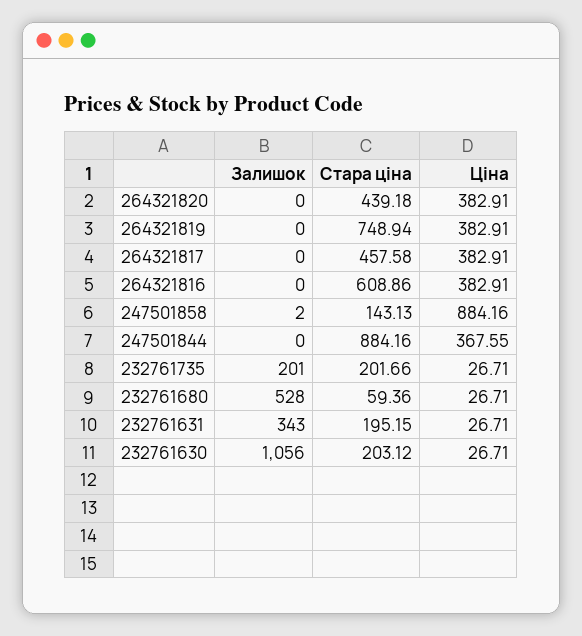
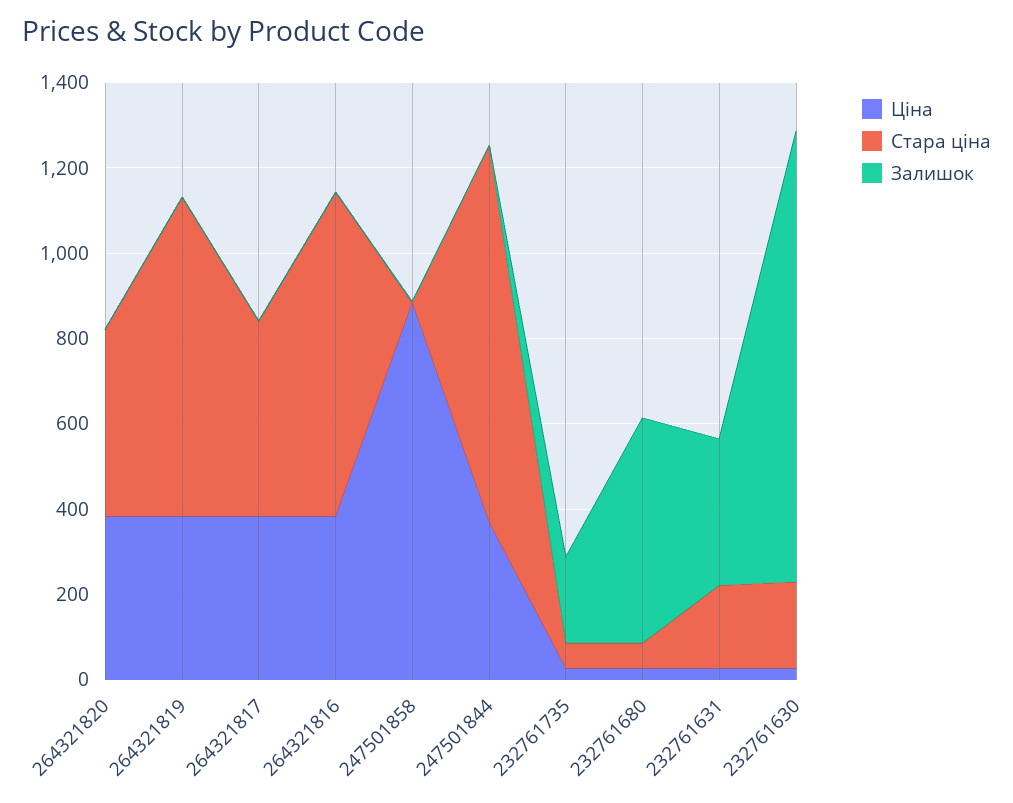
  {
    "Залишок": {
      "264321820": 0,
      "264321819": 0,
      "264321817": 0,
      "264321816": 0,
      "247501858": 2,
      "247501844": 0,
      "232761735": 201,
      "232761680": 528,
      "232761631": 343,
      "232761630": 1056
    },
    "Стара ціна": {
      "264321820": 439.18,
      "264321819": 748.94,
      "264321817": 457.58,
-     "264321816": 608.86,
+     "264321816": 750,
-     "247501858": 143.13,
+     "247501858": 0,
      "247501844": 884.16,
-     "232761735": 201.66,
+     "232761735": 50,
      "232761680": 59.36,
      "232761631": 195.15,
      "232761630": 203.12
    },
    "Ціна": {
      "264321820": 382.91,
      "264321819": 382.91,
      "264321817": 382.91,
      "264321816": 382.91,
      "247501858": 884.16,
      "247501844": 367.55,
      "232761735": 26.71,
      "232761680": 26.71,
      "232761631": 26.71,
      "232761630": 26.71
    }
  }

